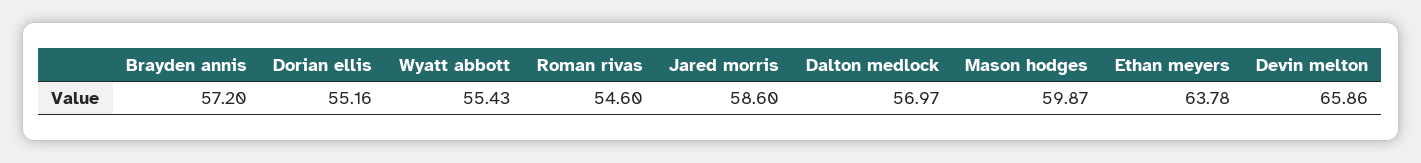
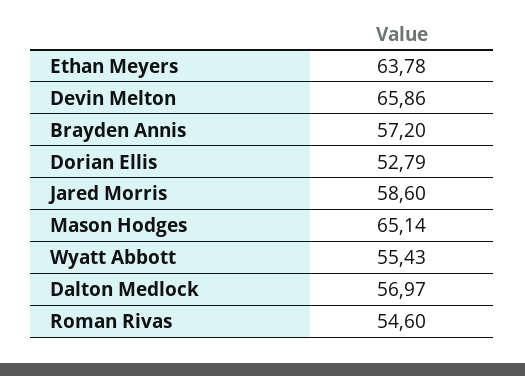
  {
    "Brayden annis": 57.2,
-   "Dorian ellis": 55.16,
+   "Dorian ellis": 52.79,
    "Wyatt abbott": 55.43,
    "Roman rivas": 54.6,
    "Jared morris": 58.6,
    "Dalton medlock": 56.97,
-   "Mason hodges": 59.87,
+   "Mason hodges": 65.14,
    "Ethan meyers": 63.78,
    "Devin melton": 65.86
  }

